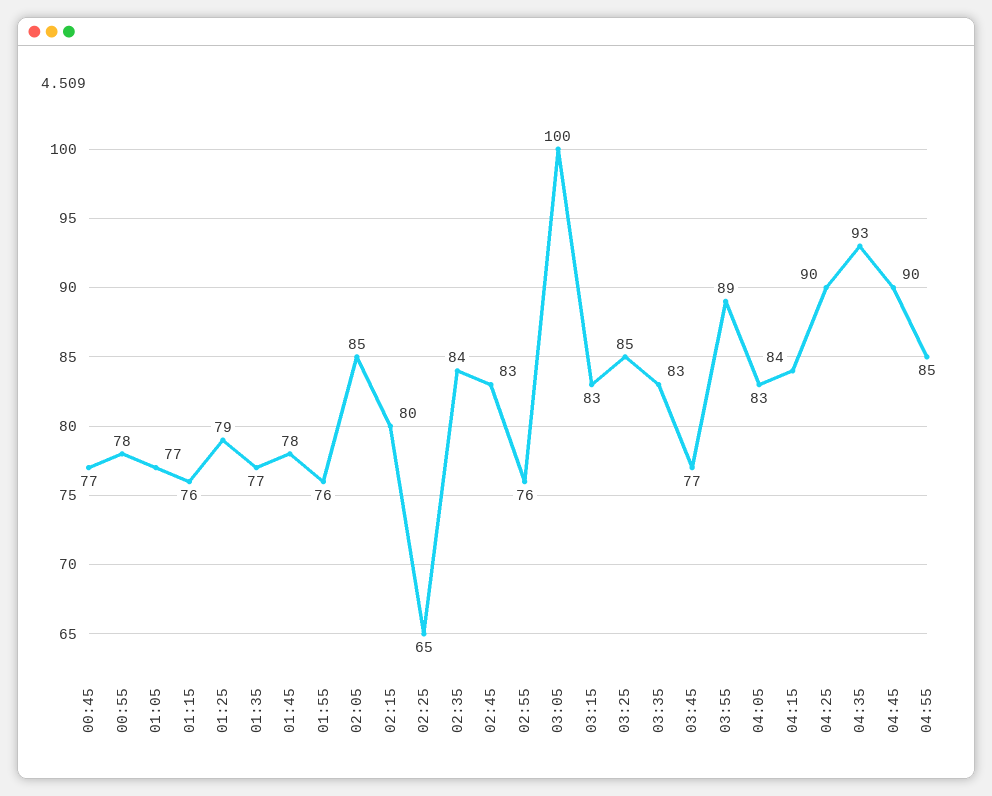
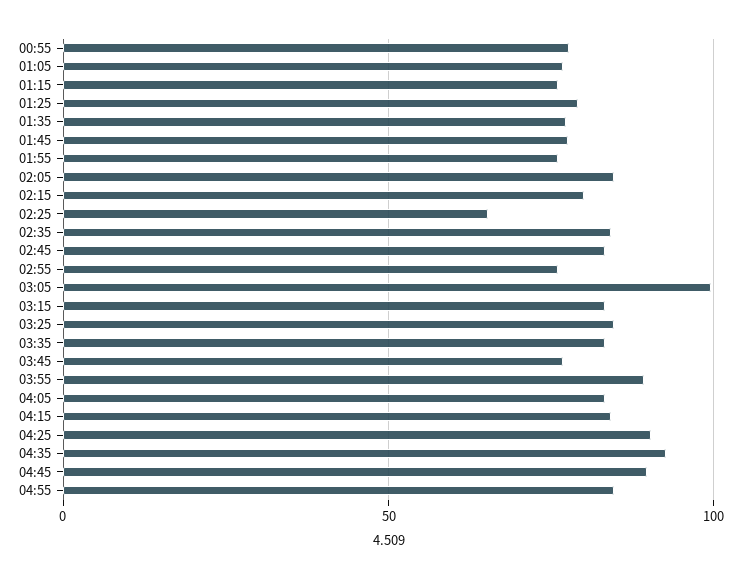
  {
-   "00:45": 77,
    "00:55": 78,
    "01:05": 77,
    "01:15": 76,
    "01:25": 79,
    "01:35": 77,
    "01:45": 78,
    "01:55": 76,
    "02:05": 85,
    "02:15": 80,
    "02:25": 65,
    "02:35": 84,
    "02:45": 83,
    "02:55": 76,
    "03:05": 100,
    "03:15": 83,
    "03:25": 85,
    "03:35": 83,
    "03:45": 77,
    "03:55": 89,
    "04:05": 83,
    "04:15": 84,
    "04:25": 90,
    "04:35": 93,
    "04:45": 90,
    "04:55": 85
  }

